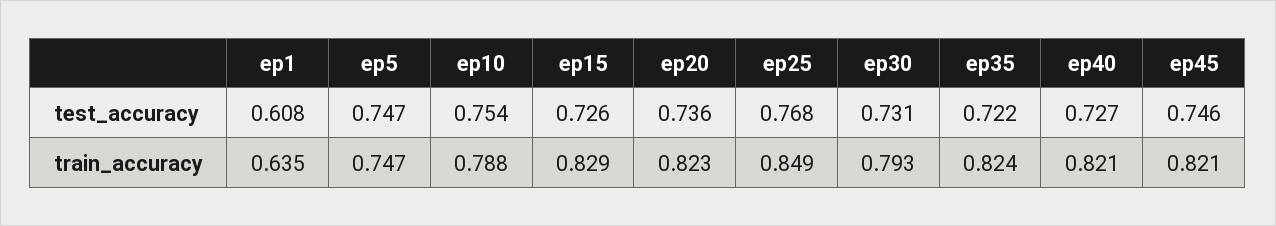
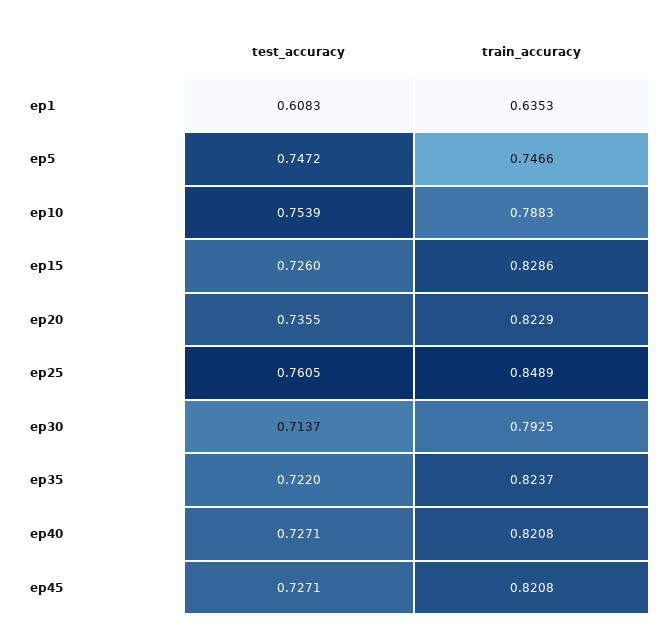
  {
    "ep1": {
      "test_accuracy": 0.6083,
      "train_accuracy": 0.6353
    },
    "ep5": {
      "test_accuracy": 0.7472,
      "train_accuracy": 0.7466
    },
    "ep10": {
      "test_accuracy": 0.7539,
      "train_accuracy": 0.7883
    },
    "ep15": {
      "test_accuracy": 0.726,
      "train_accuracy": 0.8286
    },
    "ep20": {
      "test_accuracy": 0.7355,
      "train_accuracy": 0.8229
    },
    "ep25": {
-     "test_accuracy": 0.768,
+     "test_accuracy": 0.7605,
      "train_accuracy": 0.8489
    },
    "ep30": {
-     "test_accuracy": 0.731,
+     "test_accuracy": 0.7137,
      "train_accuracy": 0.7925
    },
    "ep35": {
      "test_accuracy": 0.722,
      "train_accuracy": 0.8237
    },
    "ep40": {
      "test_accuracy": 0.7271,
      "train_accuracy": 0.8208
    },
    "ep45": {
-     "test_accuracy": 0.746,
+     "test_accuracy": 0.7271,
      "train_accuracy": 0.8208
    }
  }

